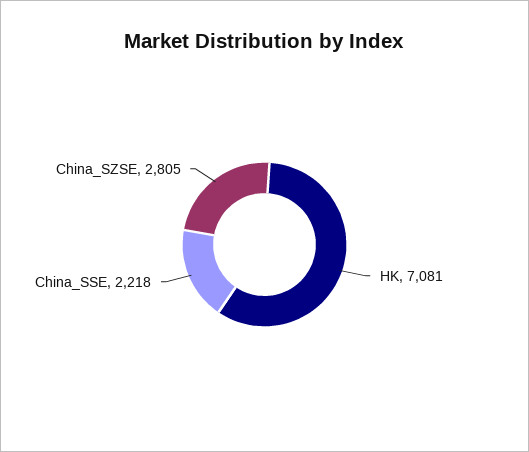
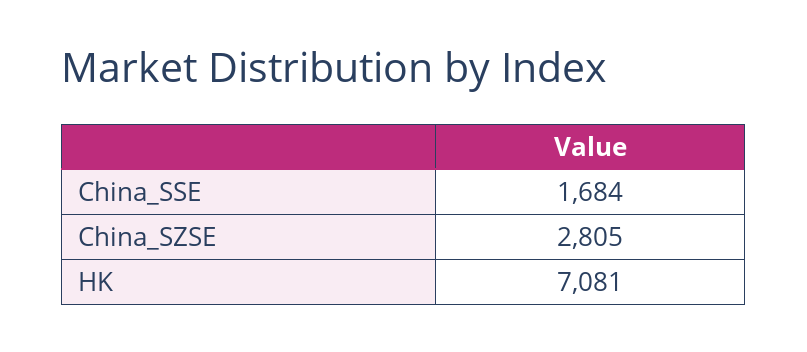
  {
    "HK": 7081,
-   "China_SSE": 2218,
+   "China_SSE": 1684,
    "China_SZSE": 2805
  }

